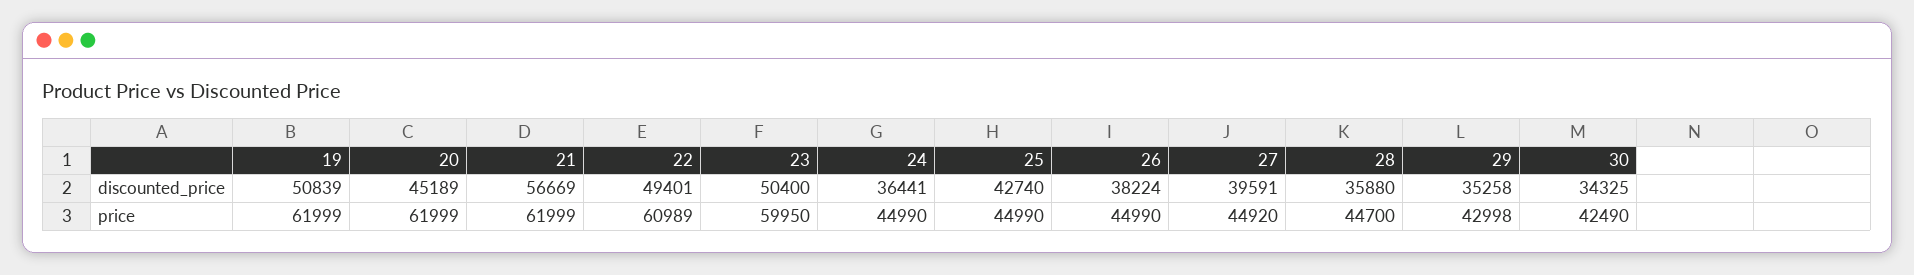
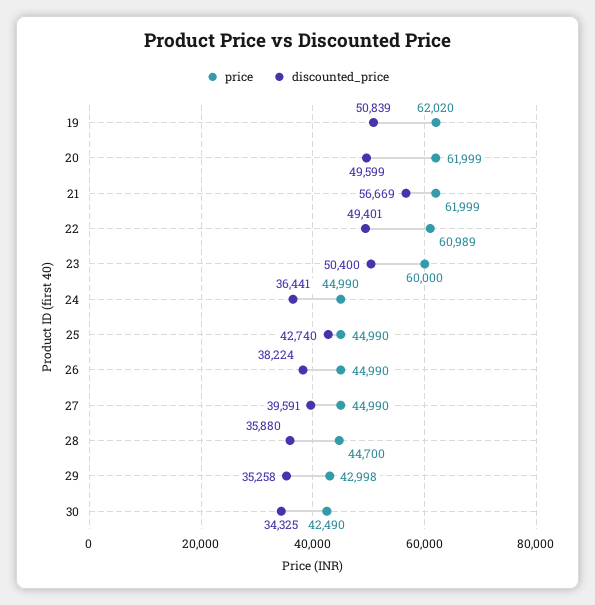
  {
    "discounted_price": {
      "19": 50839,
-     "20": 45189,
+     "20": 49599,
      "21": 56669,
      "22": 49401,
      "23": 50400,
      "24": 36441,
      "25": 42740,
      "26": 38224,
      "27": 39591,
      "28": 35880,
      "29": 35258,
      "30": 34325
    },
    "price": {
-     "19": 61999,
+     "19": 62020,
      "20": 61999,
      "21": 61999,
      "22": 60989,
-     "23": 59950,
+     "23": 60000,
      "24": 44990,
      "25": 44990,
      "26": 44990,
-     "27": 44920,
+     "27": 44990,
      "28": 44700,
      "29": 42998,
      "30": 42490
    }
  }

